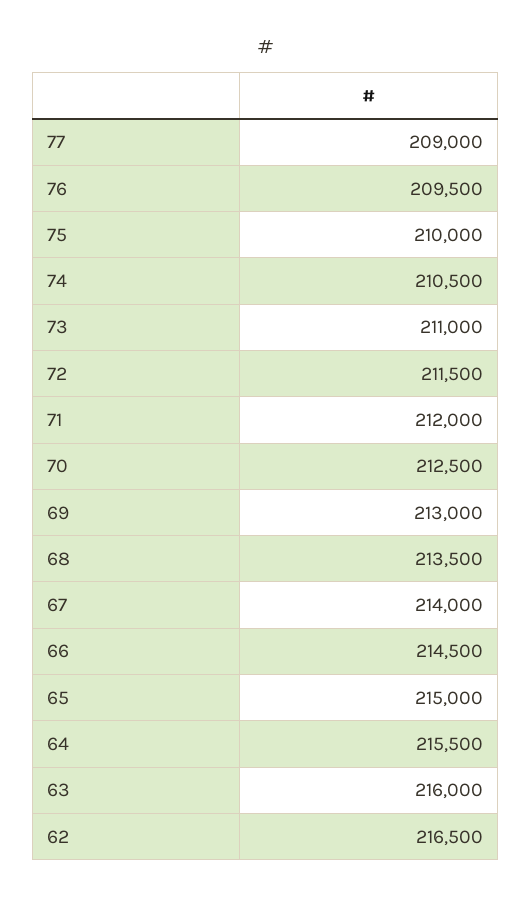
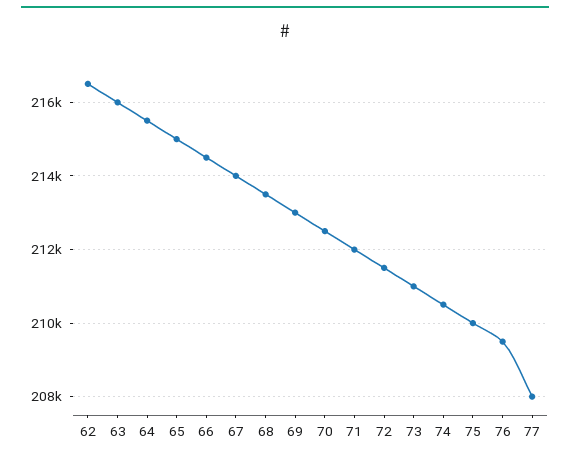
  {
-   "77": 209000,
+   "77": 208000,
    "76": 209500,
    "75": 210000,
    "74": 210500,
    "73": 211000,
    "72": 211500,
    "71": 212000,
    "70": 212500,
    "69": 213000,
    "68": 213500,
    "67": 214000,
    "66": 214500,
    "65": 215000,
    "64": 215500,
    "63": 216000,
    "62": 216500
  }

